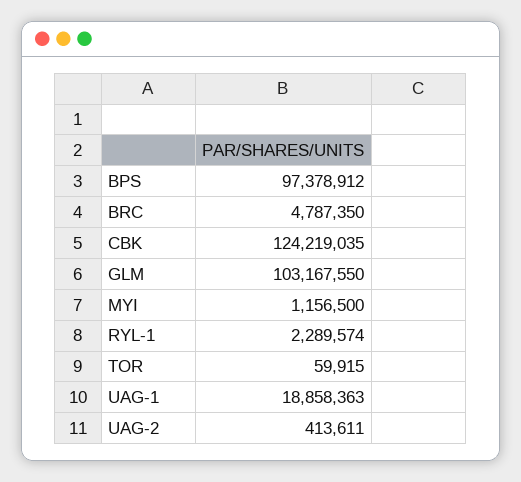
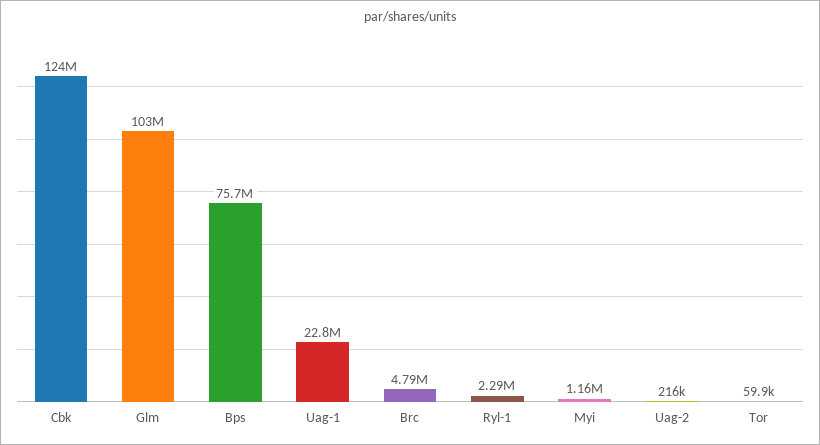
  {
-   "BPS": 97378912,
+   "BPS": 75700000,
    "BRC": 4787350,
    "CBK": 124219035,
    "GLM": 103167550,
    "MYI": 1156500,
    "RYL-1": 2289574,
    "TOR": 59915,
-   "UAG-1": 18858363,
+   "UAG-1": 22800000,
-   "UAG-2": 413611
+   "UAG-2": 216000
  }

